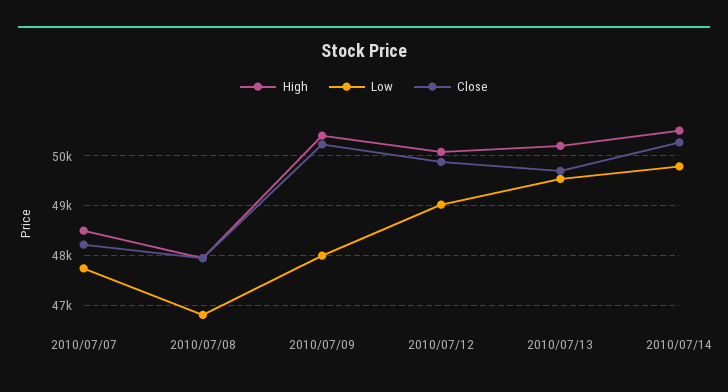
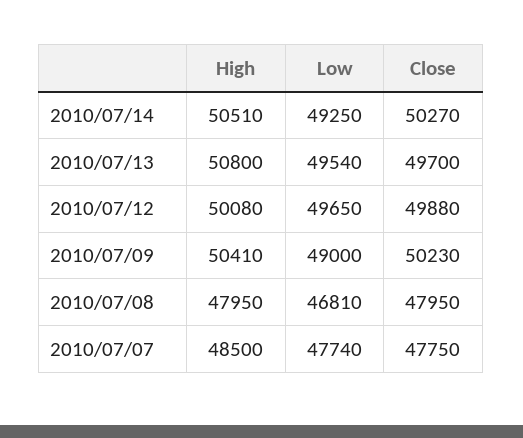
  {
    "High": {
      "2010/07/07": 48500,
      "2010/07/08": 47950,
      "2010/07/09": 50410,
      "2010/07/12": 50080,
-     "2010/07/13": 50200,
+     "2010/07/13": 50800,
      "2010/07/14": 50510
    },
    "Low": {
      "2010/07/07": 47740,
      "2010/07/08": 46810,
-     "2010/07/09": 48000,
+     "2010/07/09": 49000,
-     "2010/07/12": 49000,
+     "2010/07/12": 49650,
      "2010/07/13": 49540,
-     "2010/07/14": 49800
+     "2010/07/14": 49250
    },
    "Close": {
-     "2010/07/07": 48200,
+     "2010/07/07": 47750,
      "2010/07/08": 47950,
      "2010/07/09": 50230,
      "2010/07/12": 49880,
      "2010/07/13": 49700,
      "2010/07/14": 50270
    }
  }

